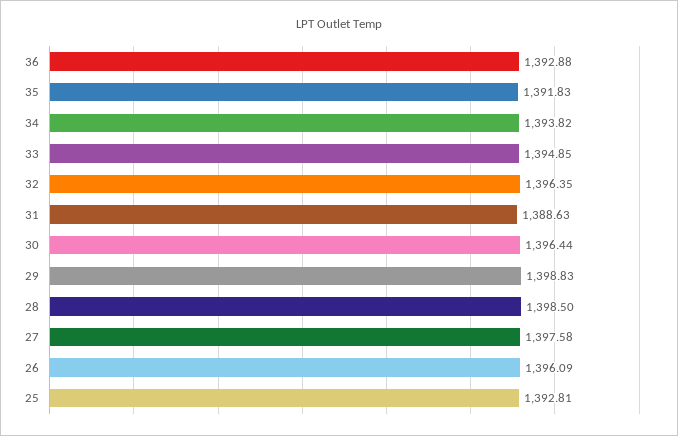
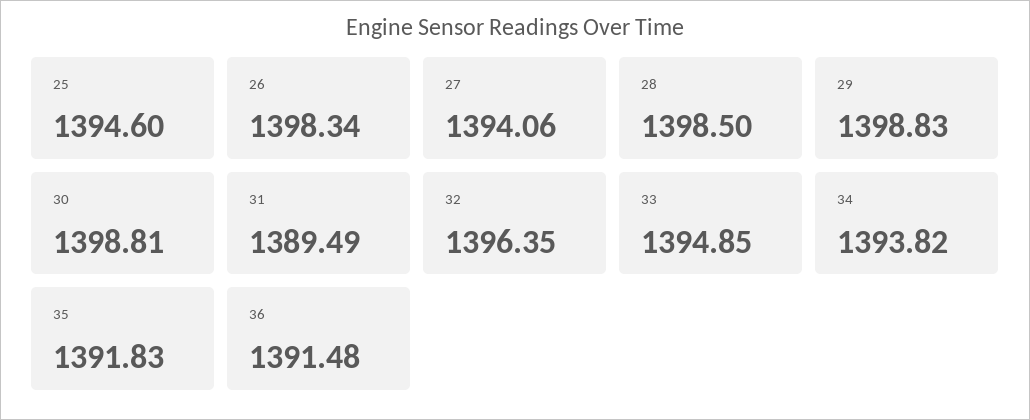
  {
-   "36": 1392.88,
+   "36": 1391.48,
    "35": 1391.83,
    "34": 1393.82,
    "33": 1394.85,
    "32": 1396.35,
-   "31": 1388.63,
+   "31": 1389.49,
-   "30": 1396.44,
+   "30": 1398.81,
    "29": 1398.83,
    "28": 1398.5,
-   "27": 1397.58,
+   "27": 1394.06,
-   "26": 1396.09,
+   "26": 1398.34,
-   "25": 1392.81
+   "25": 1394.6
  }

